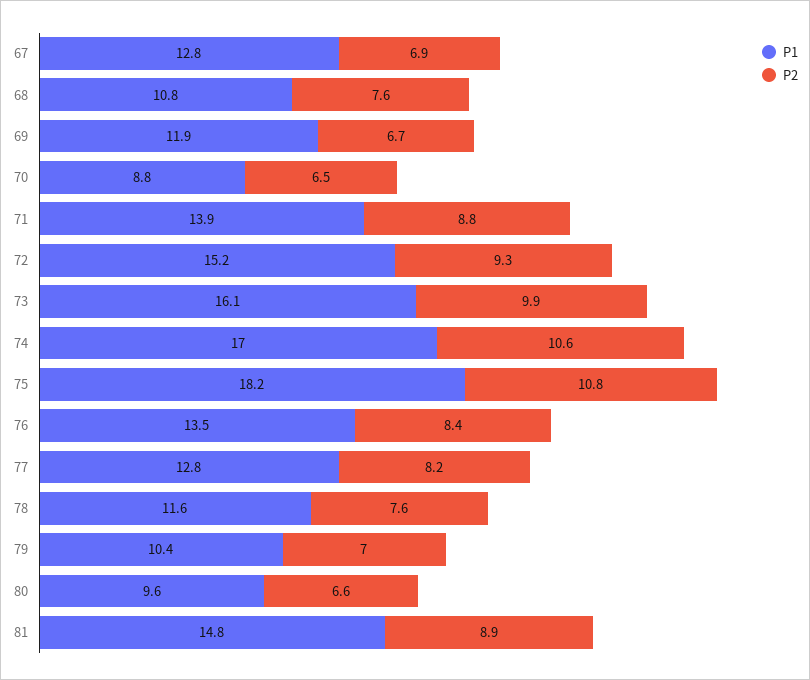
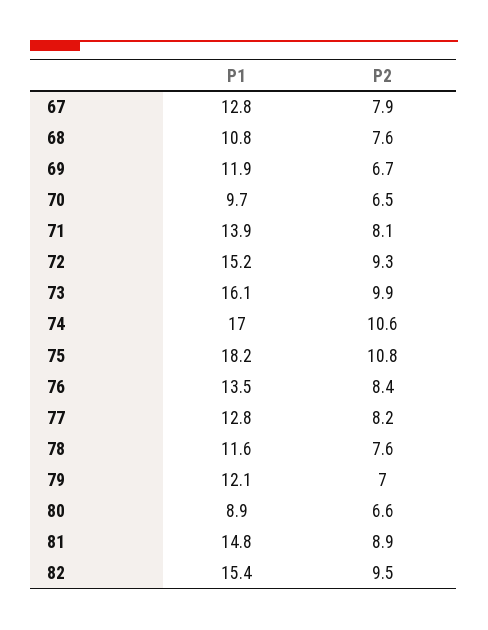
  {
    "P1": {
      "67": 12.8,
      "68": 10.8,
      "69": 11.9,
-     "70": 8.8,
+     "70": 9.7,
      "71": 13.9,
      "72": 15.2,
      "73": 16.1,
      "74": 17,
      "75": 18.2,
      "76": 13.5,
      "77": 12.8,
      "78": 11.6,
-     "79": 10.4,
+     "79": 12.1,
-     "80": 9.6,
+     "80": 8.9,
-     "81": 14.8
+     "81": 14.8,
+     "82": 15.4
    },
    "P2": {
-     "67": 6.9,
+     "67": 7.9,
      "68": 7.6,
      "69": 6.7,
      "70": 6.5,
-     "71": 8.8,
+     "71": 8.1,
      "72": 9.3,
      "73": 9.9,
      "74": 10.6,
      "75": 10.8,
      "76": 8.4,
      "77": 8.2,
      "78": 7.6,
      "79": 7,
      "80": 6.6,
-     "81": 8.9
+     "81": 8.9,
+     "82": 9.5
    }
  }

